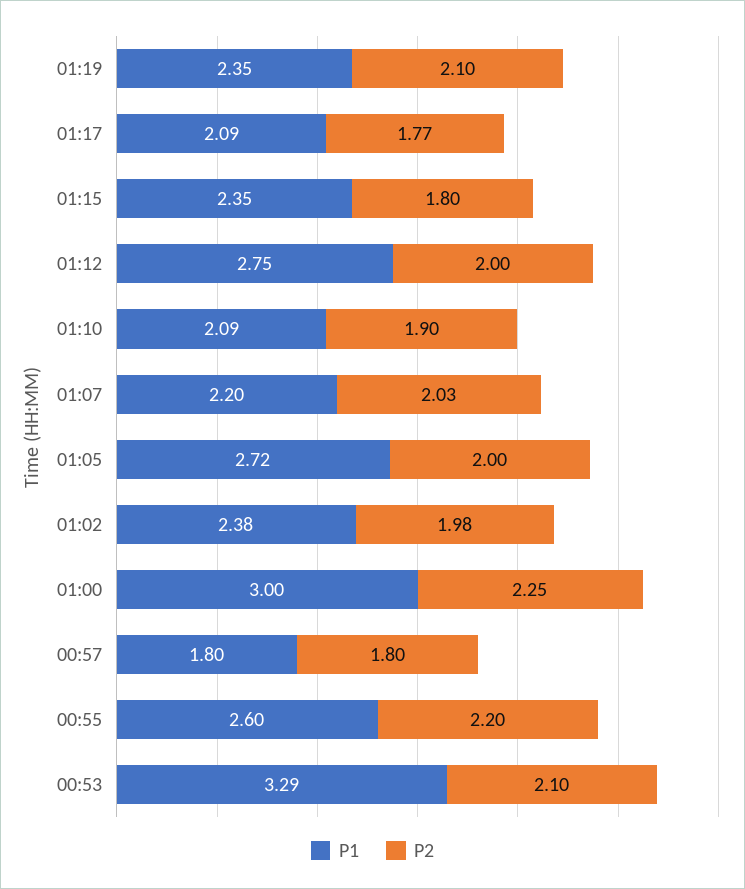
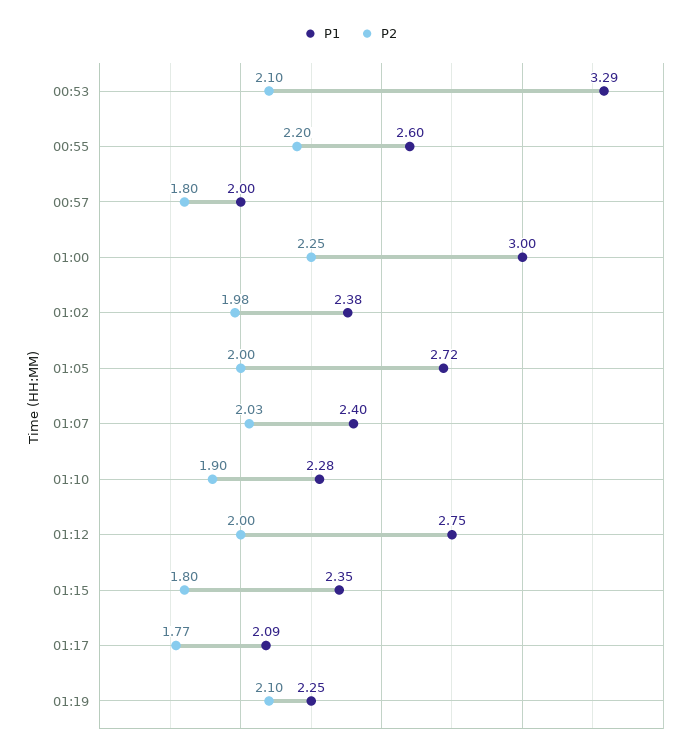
  {
    "P1": {
-     "01:19": 2.35,
+     "01:19": 2.25,
      "01:17": 2.09,
      "01:15": 2.35,
      "01:12": 2.75,
-     "01:10": 2.09,
+     "01:10": 2.28,
-     "01:07": 2.2,
+     "01:07": 2.4,
      "01:05": 2.72,
      "01:02": 2.38,
      "01:00": 3,
-     "00:57": 1.8,
+     "00:57": 2,
      "00:55": 2.6,
      "00:53": 3.29
    },
    "P2": {
      "01:19": 2.1,
      "01:17": 1.77,
      "01:15": 1.8,
      "01:12": 2,
      "01:10": 1.9,
      "01:07": 2.03,
      "01:05": 2,
      "01:02": 1.98,
      "01:00": 2.25,
      "00:57": 1.8,
      "00:55": 2.2,
      "00:53": 2.1
    }
  }

